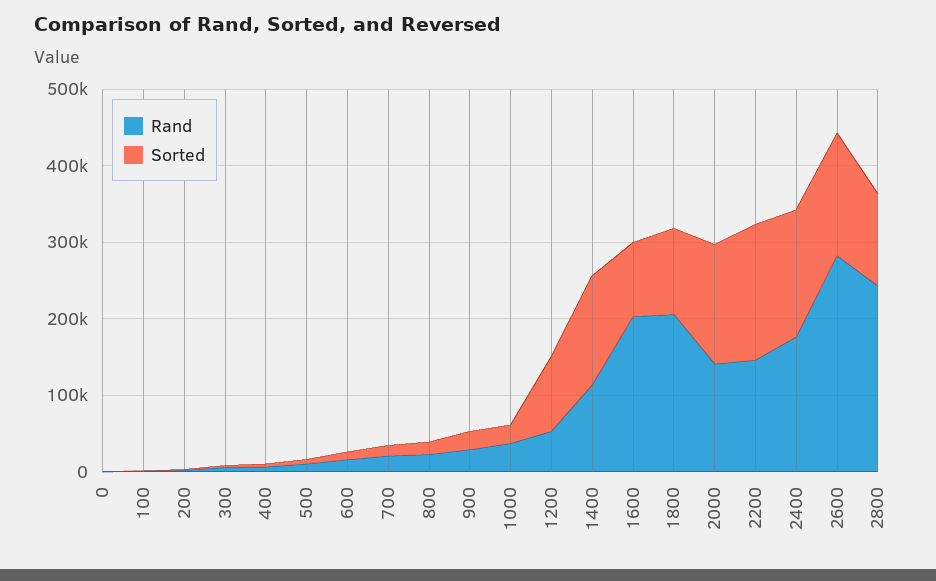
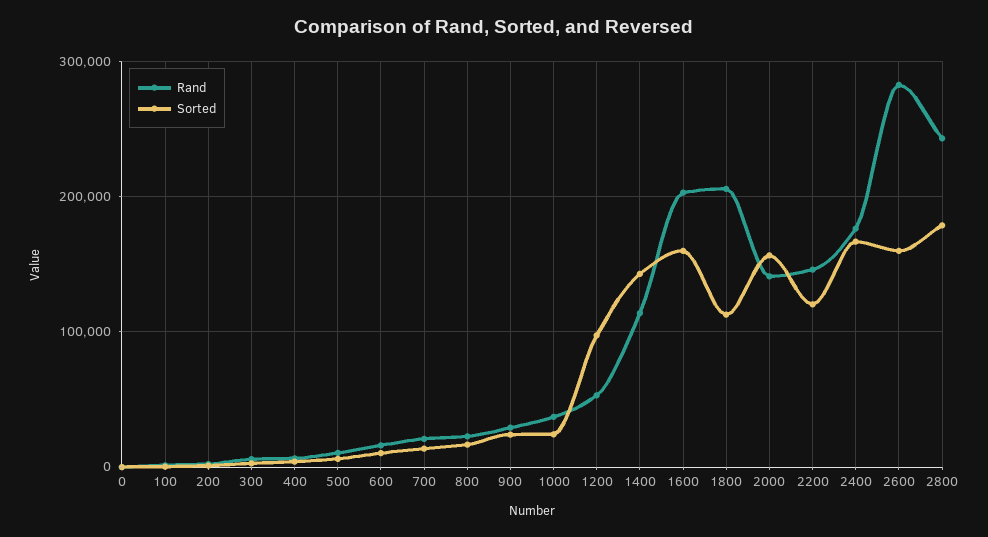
  {
    "Rand": {
      "0": 0,
      "100": 0,
      "200": 0,
      "300": 10000,
      "400": 10000,
      "500": 10000,
      "600": 20000,
      "700": 20000,
      "800": 20000,
      "900": 30000,
      "1000": 40000,
      "1200": 50000,
      "1400": 110000,
      "1600": 200000,
      "1800": 210000,
      "2000": 140000,
      "2200": 150000,
      "2400": 180000,
      "2600": 280000,
      "2800": 240000
    },
    "Sorted": {
      "0": 0,
      "100": 0,
      "200": 0,
      "300": 0,
      "400": 0,
      "500": 10000,
      "600": 10000,
      "700": 10000,
      "800": 20000,
      "900": 20000,
      "1000": 20000,
      "1200": 100000,
      "1400": 140000,
-     "1600": 100000,
+     "1600": 160000,
      "1800": 110000,
      "2000": 160000,
-     "2200": 180000,
+     "2200": 120000,
      "2400": 170000,
      "2600": 160000,
-     "2800": 120000
+     "2800": 180000
    }
  }

